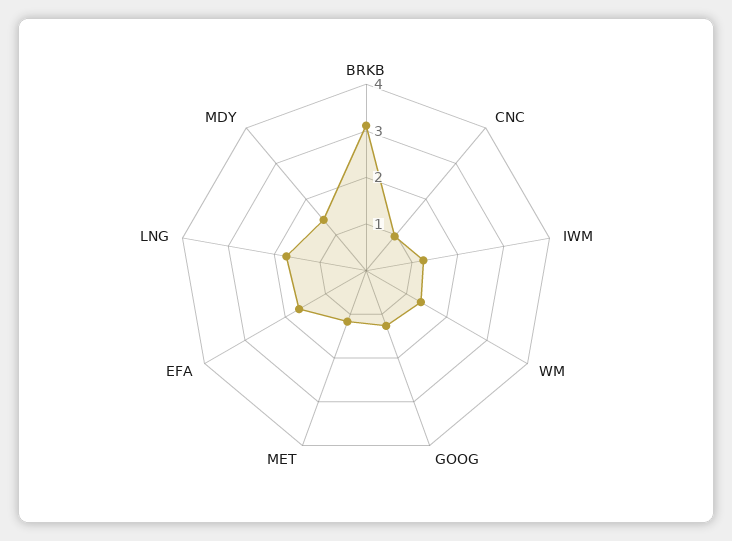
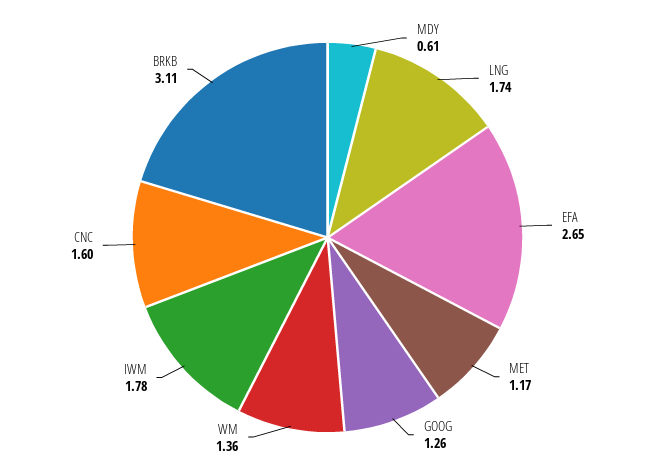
  {
    "BRKB": 3.11,
-   "CNC": 1,
+   "CNC": 1.6,
-   "IWM": 1.2,
+   "IWM": 1.78,
    "WM": 1.36,
    "GOOG": 1.26,
    "MET": 1.17,
-   "EFA": 1.6,
+   "EFA": 2.65,
    "LNG": 1.74,
-   "MDY": 1.4
+   "MDY": 0.61
  }

